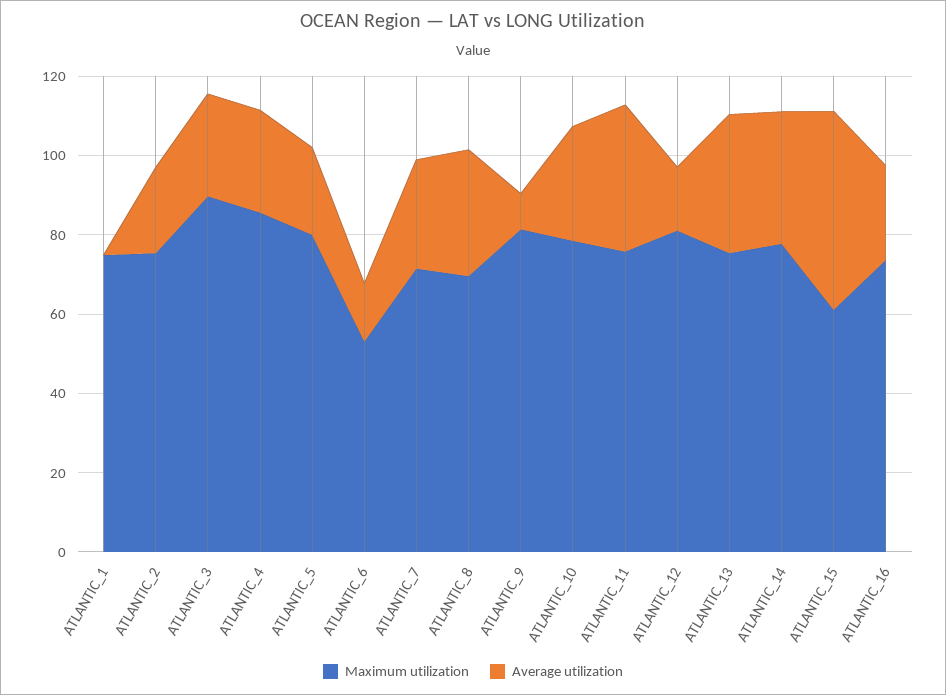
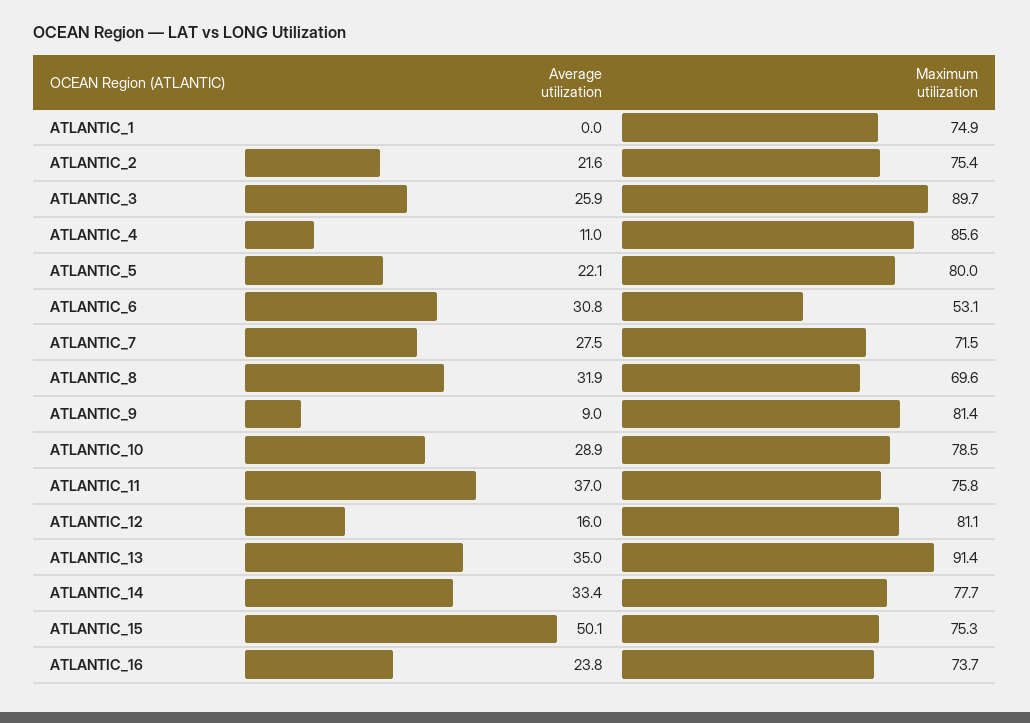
  {
    "Maximum utilization": {
      "ATLANTIC_1": 74.9,
      "ATLANTIC_2": 75.4,
      "ATLANTIC_3": 89.7,
      "ATLANTIC_4": 85.6,
      "ATLANTIC_5": 80,
      "ATLANTIC_6": 53.1,
      "ATLANTIC_7": 71.5,
      "ATLANTIC_8": 69.6,
      "ATLANTIC_9": 81.4,
      "ATLANTIC_10": 78.5,
      "ATLANTIC_11": 75.8,
      "ATLANTIC_12": 81.1,
-     "ATLANTIC_13": 75,
+     "ATLANTIC_13": 91.4,
      "ATLANTIC_14": 77.7,
-     "ATLANTIC_15": 60,
+     "ATLANTIC_15": 75.3,
      "ATLANTIC_16": 73.7
    },
    "Average utilization": {
      "ATLANTIC_1": 0,
      "ATLANTIC_2": 21.6,
      "ATLANTIC_3": 25.9,
-     "ATLANTIC_4": 25,
+     "ATLANTIC_4": 11,
      "ATLANTIC_5": 22.1,
-     "ATLANTIC_6": 15,
+     "ATLANTIC_6": 30.8,
      "ATLANTIC_7": 27.5,
      "ATLANTIC_8": 31.9,
      "ATLANTIC_9": 9,
      "ATLANTIC_10": 28.9,
      "ATLANTIC_11": 37,
      "ATLANTIC_12": 16,
      "ATLANTIC_13": 35,
      "ATLANTIC_14": 33.4,
      "ATLANTIC_15": 50.1,
      "ATLANTIC_16": 23.8
    }
  }

